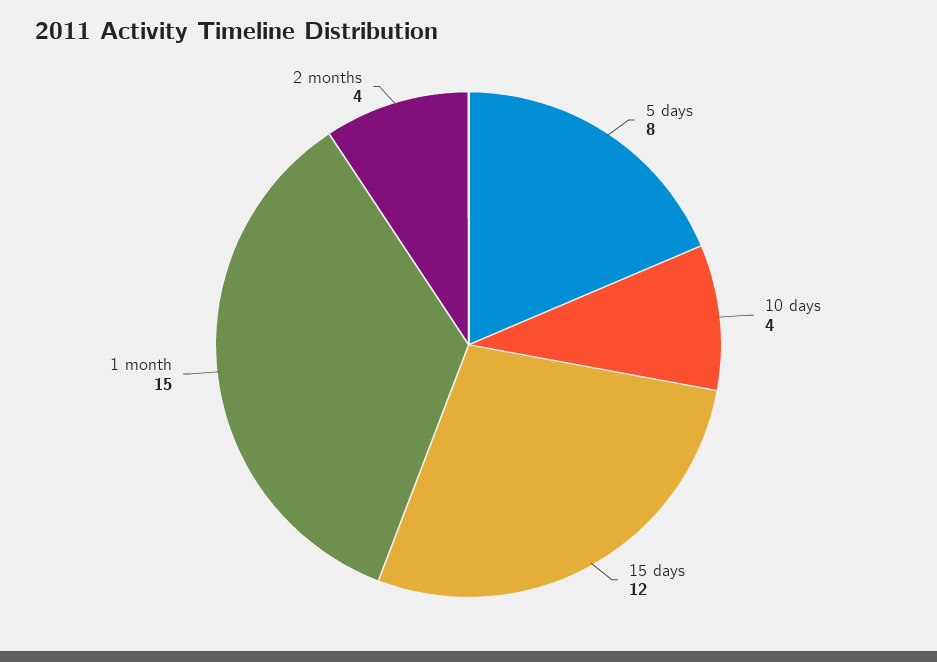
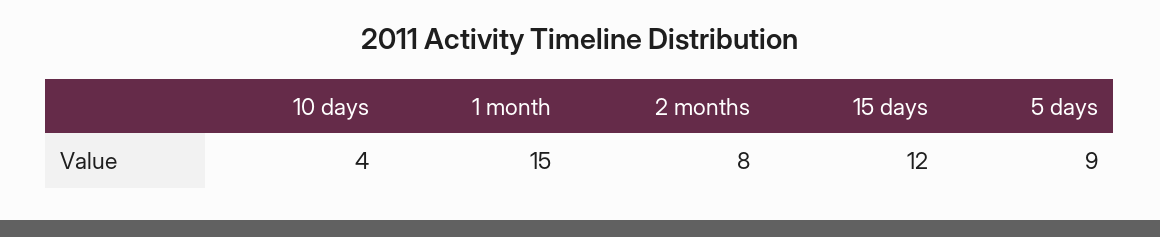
  {
-   "5 days": 8,
+   "5 days": 9,
    "10 days": 4,
    "15 days": 12,
    "1 month": 15,
-   "2 months": 4
+   "2 months": 8
  }

